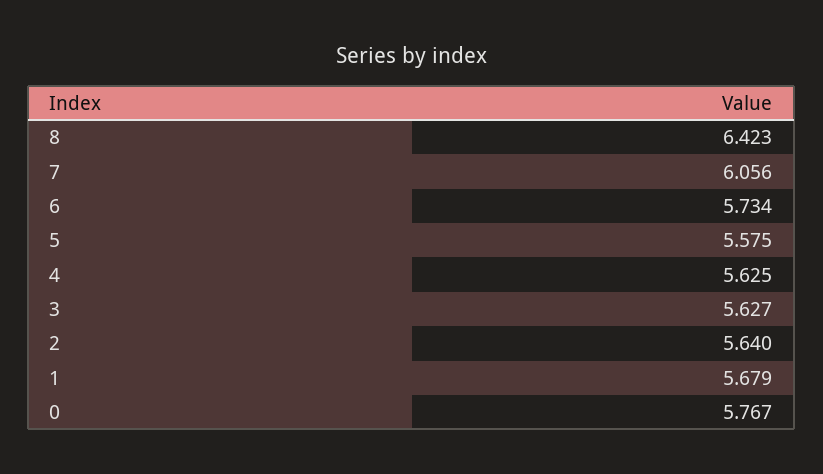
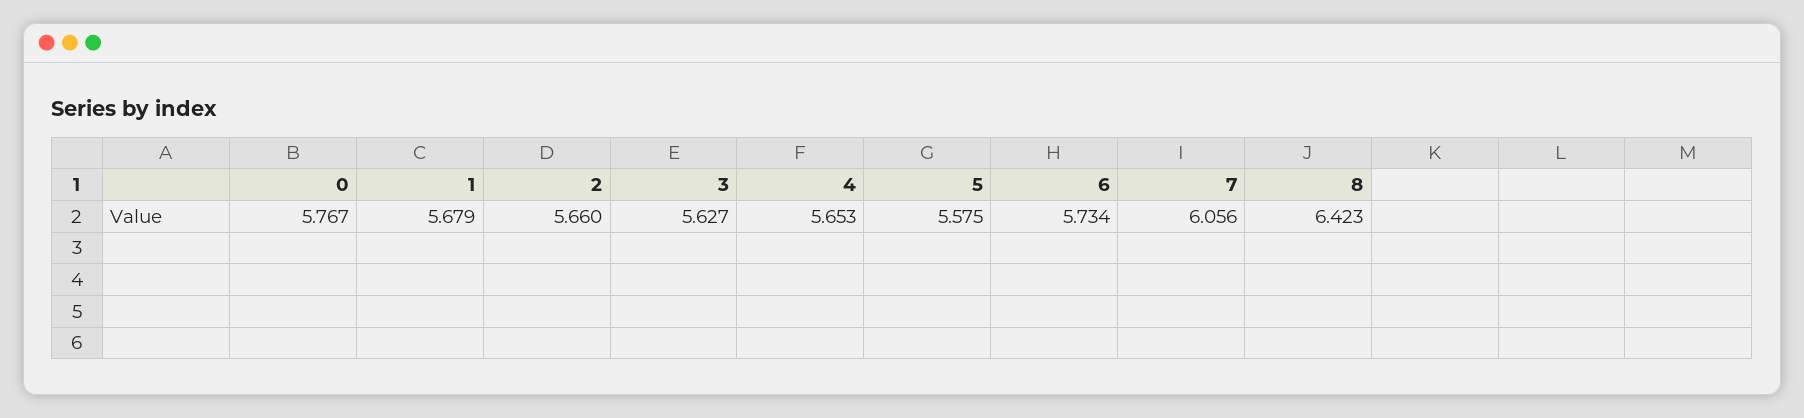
  {
    "8": 6.423,
    "7": 6.056,
    "6": 5.734,
    "5": 5.575,
-   "4": 5.625,
+   "4": 5.653,
    "3": 5.627,
-   "2": 5.64,
+   "2": 5.66,
    "1": 5.679,
    "0": 5.767
  }

